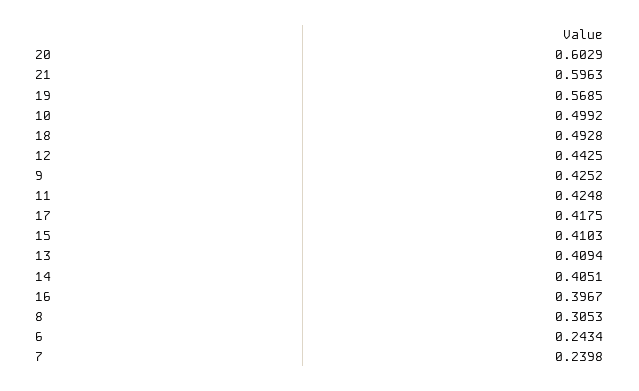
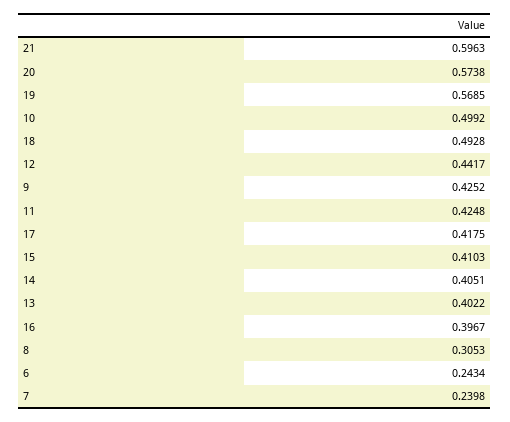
  {
-   "20": 0.6029,
+   "20": 0.5738,
    "21": 0.5963,
    "19": 0.5685,
    "10": 0.4992,
    "18": 0.4928,
-   "12": 0.4425,
+   "12": 0.4417,
    "9": 0.4252,
    "11": 0.4248,
    "17": 0.4175,
    "15": 0.4103,
-   "13": 0.4094,
+   "13": 0.4022,
    "14": 0.4051,
    "16": 0.3967,
    "8": 0.3053,
    "6": 0.2434,
    "7": 0.2398
  }

